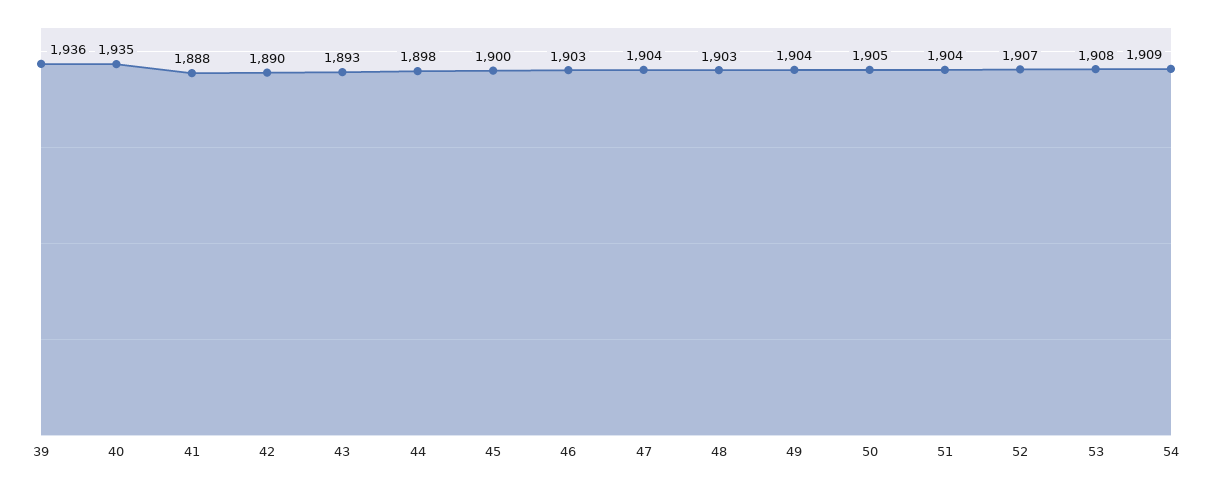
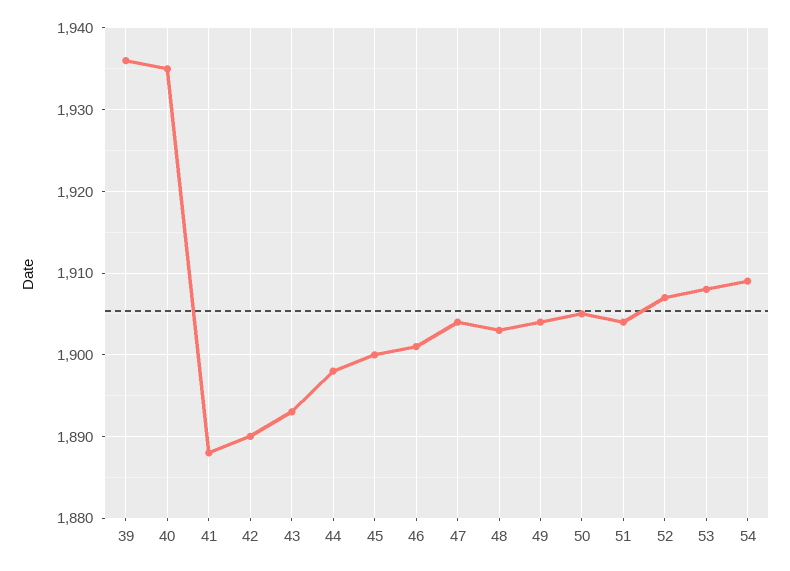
  {
    "39": 1936,
    "40": 1935,
    "41": 1888,
    "42": 1890,
    "43": 1893,
    "44": 1898,
    "45": 1900,
-   "46": 1903,
+   "46": 1901,
    "47": 1904,
    "48": 1903,
    "49": 1904,
    "50": 1905,
    "51": 1904,
    "52": 1907,
    "53": 1908,
    "54": 1909
  }

